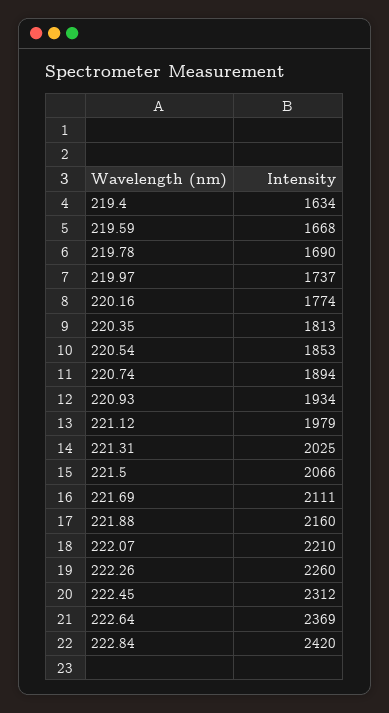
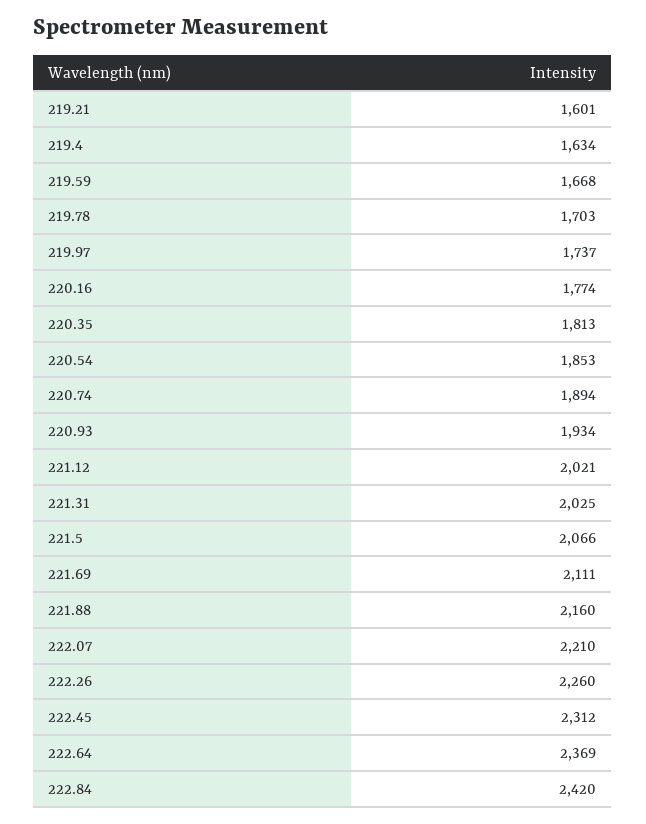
  {
    "219.4": 1634,
    "219.59": 1668,
-   "219.78": 1690,
+   "219.78": 1703,
    "219.97": 1737,
    "220.16": 1774,
    "220.35": 1813,
    "220.54": 1853,
    "220.74": 1894,
    "220.93": 1934,
-   "221.12": 1979,
+   "221.12": 2021,
    "221.31": 2025,
    "221.5": 2066,
    "221.69": 2111,
    "221.88": 2160,
    "222.07": 2210,
    "222.26": 2260,
    "222.45": 2312,
    "222.64": 2369,
-   "222.84": 2420
+   "222.84": 2420,
+   "219.21": 1601
  }

